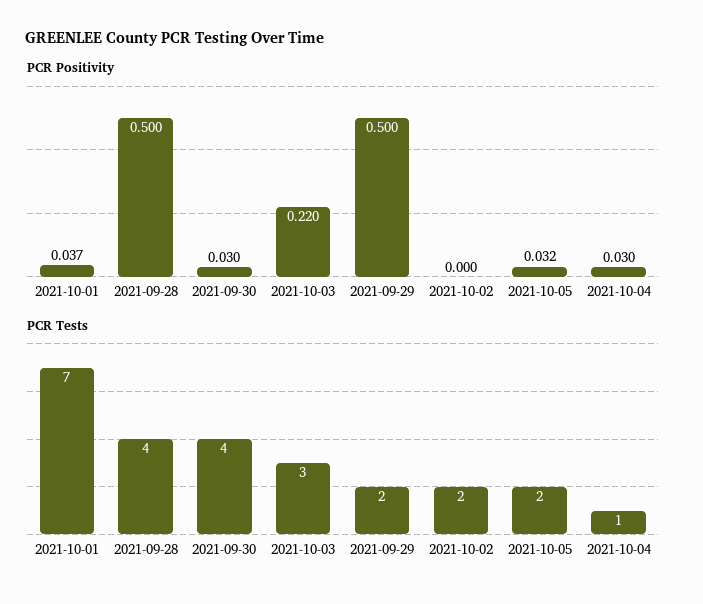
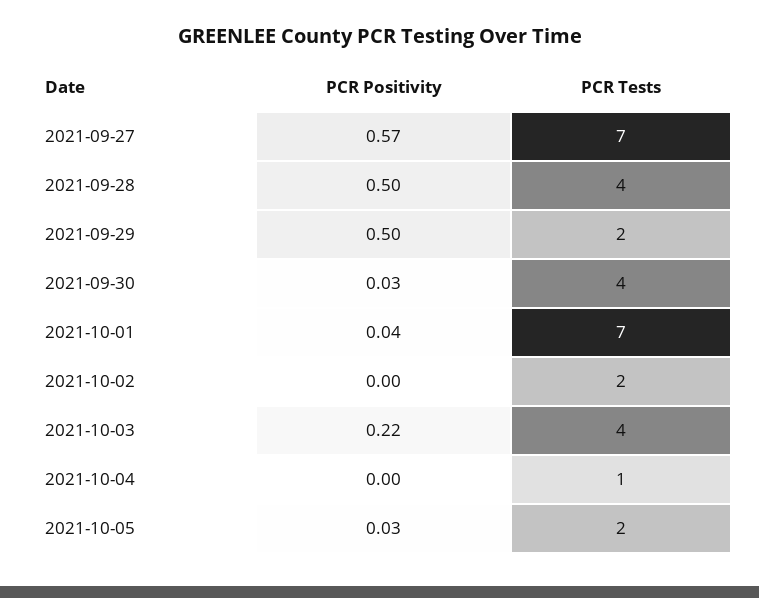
  {
    "PCR Positivity": {
      "2021-10-01": 0.037,
      "2021-09-28": 0.5,
      "2021-09-30": 0.03,
      "2021-10-03": 0.22,
      "2021-09-29": 0.5,
      "2021-10-02": 0,
      "2021-10-05": 0.032,
-     "2021-10-04": 0.03
+     "2021-10-04": 0,
+     "2021-09-27": 0.57
    },
    "PCR Tests": {
      "2021-10-01": 7,
      "2021-09-28": 4,
      "2021-09-30": 4,
-     "2021-10-03": 3,
+     "2021-10-03": 4,
      "2021-09-29": 2,
      "2021-10-02": 2,
      "2021-10-05": 2,
-     "2021-10-04": 1
+     "2021-10-04": 1,
+     "2021-09-27": 7
    }
  }

